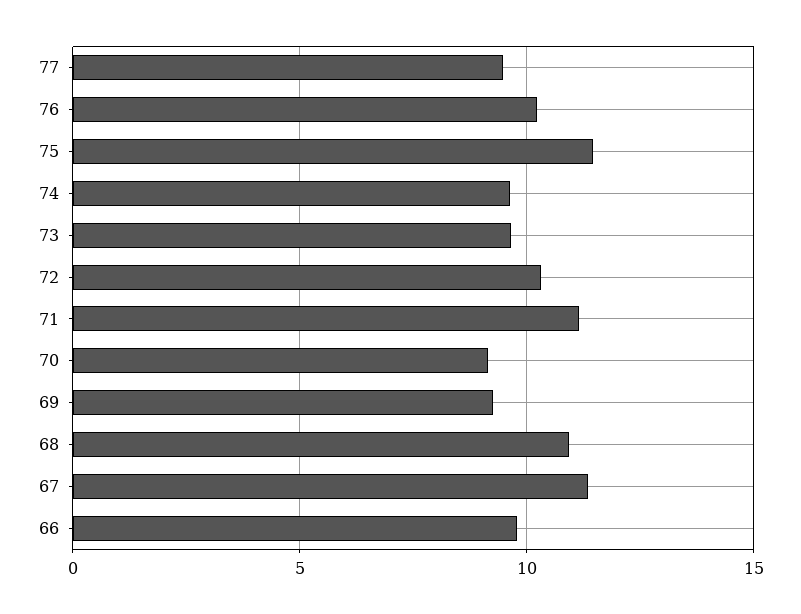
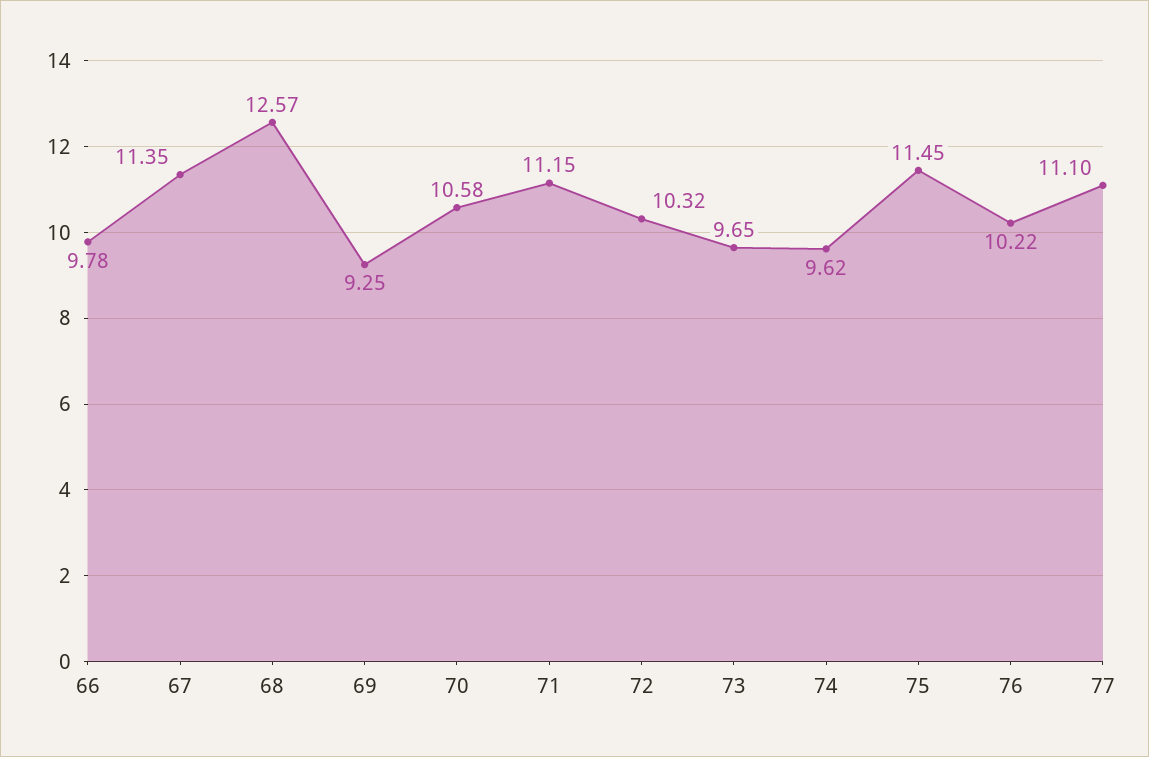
  {
-   "77": 9.5,
+   "77": 11.1,
    "76": 10.22,
    "75": 11.45,
    "74": 9.62,
    "73": 9.65,
    "72": 10.32,
    "71": 11.15,
-   "70": 9,
+   "70": 10.58,
    "69": 9.25,
-   "68": 11,
+   "68": 12.57,
    "67": 11.35,
    "66": 9.78
  }

